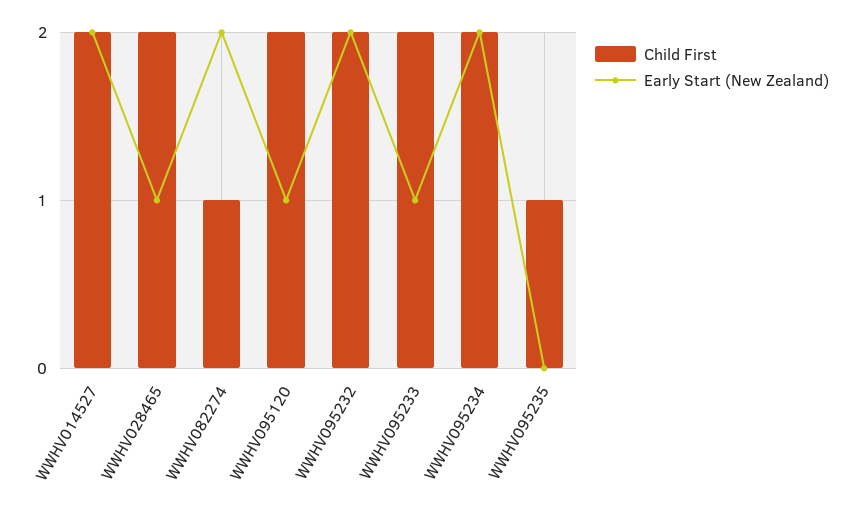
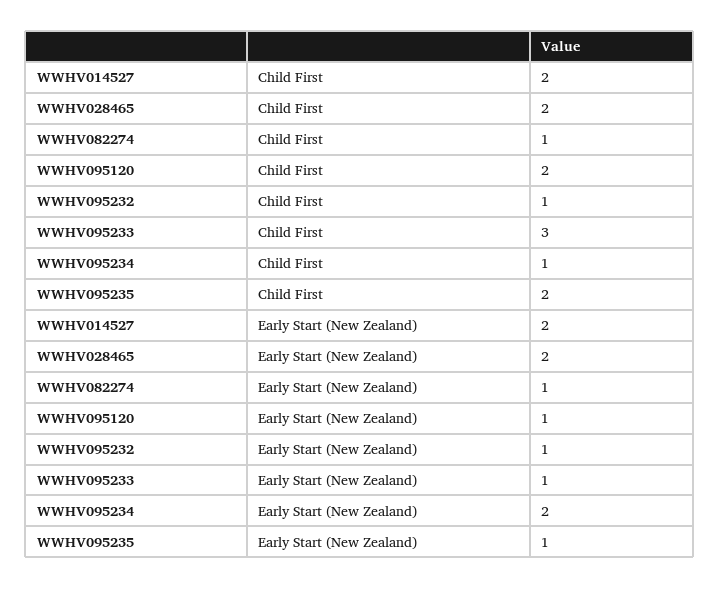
  {
    "Child First": {
      "WWHV014527": 2,
      "WWHV028465": 2,
      "WWHV082274": 1,
      "WWHV095120": 2,
-     "WWHV095232": 2,
+     "WWHV095232": 1,
-     "WWHV095233": 2,
+     "WWHV095233": 3,
-     "WWHV095234": 2,
+     "WWHV095234": 1,
-     "WWHV095235": 1
+     "WWHV095235": 2
    },
    "Early Start (New Zealand)": {
      "WWHV014527": 2,
-     "WWHV028465": 1,
+     "WWHV028465": 2,
-     "WWHV082274": 2,
+     "WWHV082274": 1,
      "WWHV095120": 1,
-     "WWHV095232": 2,
+     "WWHV095232": 1,
      "WWHV095233": 1,
      "WWHV095234": 2,
-     "WWHV095235": 0
+     "WWHV095235": 1
    }
  }

